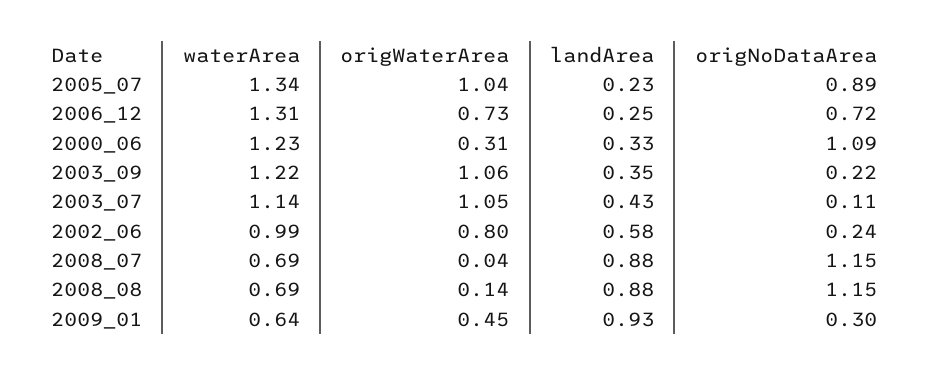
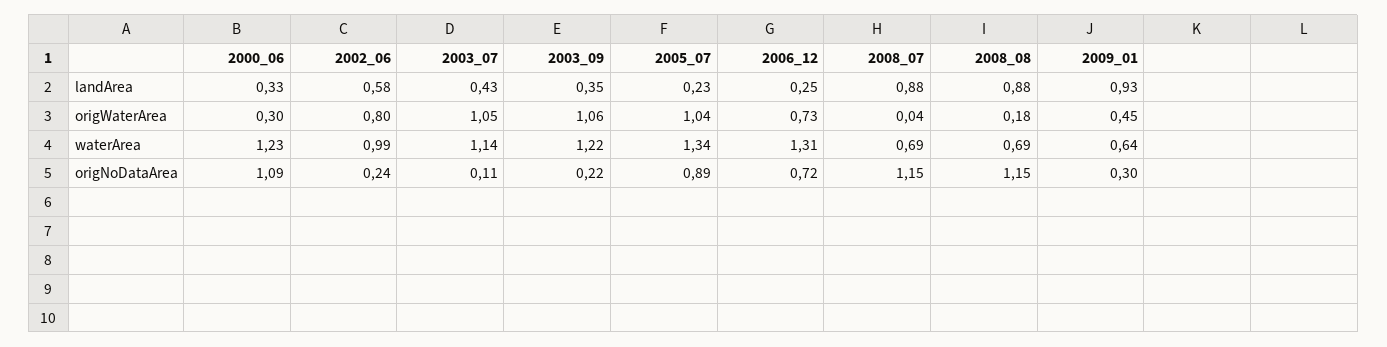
  {
    "waterArea": {
      "2005_07": 1.34,
      "2006_12": 1.31,
      "2000_06": 1.23,
      "2003_09": 1.22,
      "2003_07": 1.14,
      "2002_06": 0.99,
      "2008_07": 0.69,
      "2008_08": 0.69,
      "2009_01": 0.64
    },
    "origWaterArea": {
      "2005_07": 1.04,
      "2006_12": 0.73,
-     "2000_06": 0.31,
+     "2000_06": 0.3,
      "2003_09": 1.06,
      "2003_07": 1.05,
      "2002_06": 0.8,
      "2008_07": 0.04,
-     "2008_08": 0.14,
+     "2008_08": 0.18,
      "2009_01": 0.45
    },
    "landArea": {
      "2005_07": 0.23,
      "2006_12": 0.25,
      "2000_06": 0.33,
      "2003_09": 0.35,
      "2003_07": 0.43,
      "2002_06": 0.58,
      "2008_07": 0.88,
      "2008_08": 0.88,
      "2009_01": 0.93
    },
    "origNoDataArea": {
      "2005_07": 0.89,
      "2006_12": 0.72,
      "2000_06": 1.09,
      "2003_09": 0.22,
      "2003_07": 0.11,
      "2002_06": 0.24,
      "2008_07": 1.15,
      "2008_08": 1.15,
      "2009_01": 0.3
    }
  }

